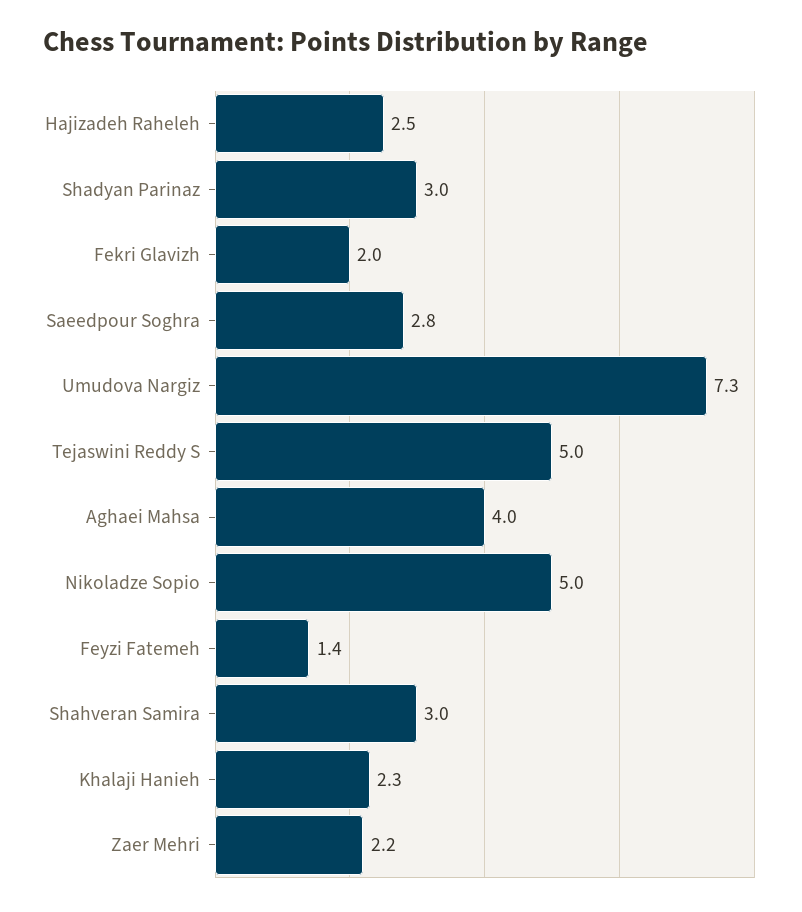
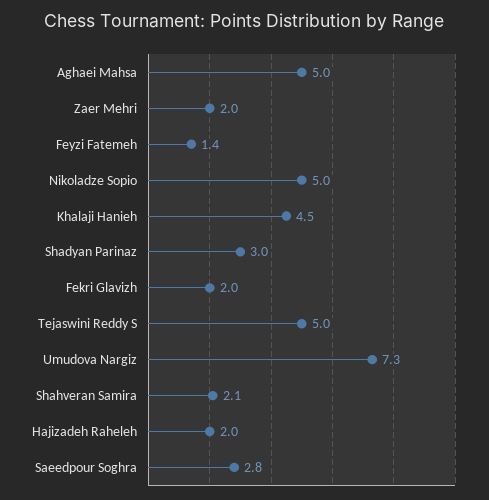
  {
-   "Hajizadeh Raheleh": 2.5,
+   "Hajizadeh Raheleh": 2,
    "Shadyan Parinaz": 3,
    "Fekri Glavizh": 2,
    "Saeedpour Soghra": 2.8,
    "Umudova Nargiz": 7.3,
    "Tejaswini Reddy S": 5,
-   "Aghaei Mahsa": 4,
+   "Aghaei Mahsa": 5,
    "Nikoladze Sopio": 5,
    "Feyzi Fatemeh": 1.4,
-   "Shahveran Samira": 3,
+   "Shahveran Samira": 2.1,
-   "Khalaji Hanieh": 2.3,
+   "Khalaji Hanieh": 4.5,
-   "Zaer Mehri": 2.2
+   "Zaer Mehri": 2
  }

